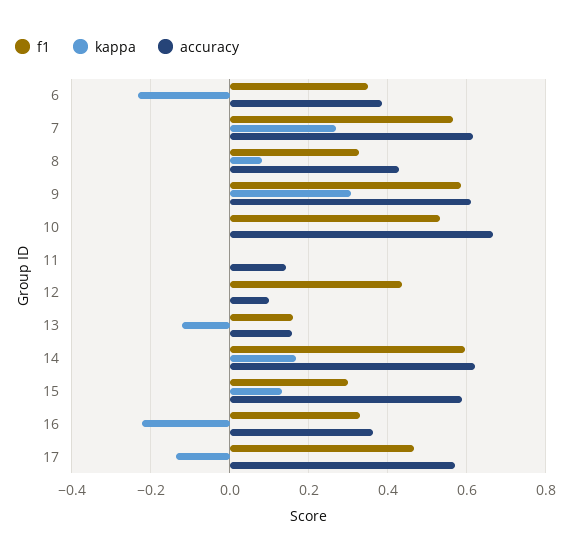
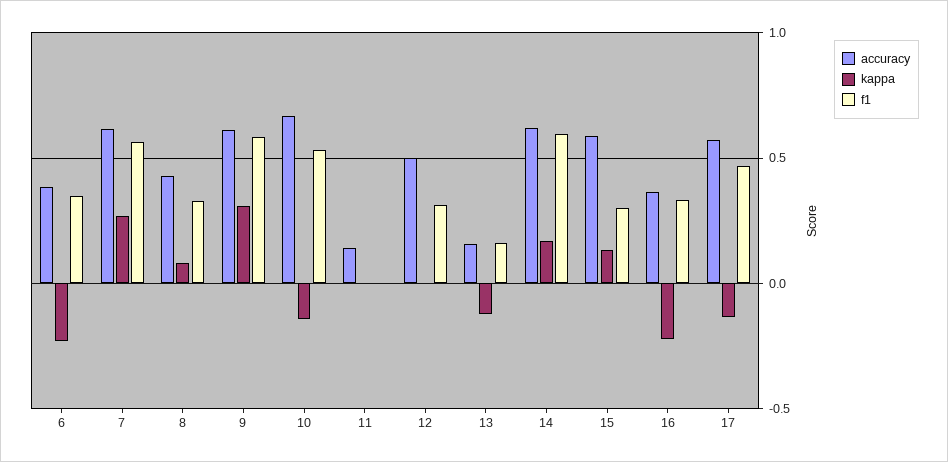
  {
    "f1": {
      "6": 0.36,
      "7": 0.56,
      "8": 0.32,
      "9": 0.58,
      "10": 0.54,
      "11": 0,
-     "12": 0.44,
+     "12": 0.3,
      "13": 0.16,
      "14": 0.6,
      "15": 0.3,
      "16": 0.34,
      "17": 0.46
    },
    "kappa": {
      "6": -0.24,
      "7": 0.26,
      "8": 0.08,
      "9": 0.3,
-     "10": 0,
+     "10": -0.15,
      "11": 0,
      "12": 0,
      "13": -0.12,
      "14": 0.16,
      "15": 0.14,
      "16": -0.22,
      "17": -0.14
    },
    "accuracy": {
      "6": 0.38,
      "7": 0.62,
      "8": 0.42,
      "9": 0.62,
      "10": 0.66,
      "11": 0.14,
-     "12": 0.1,
+     "12": 0.5,
      "13": 0.16,
      "14": 0.62,
      "15": 0.58,
      "16": 0.36,
      "17": 0.58
    }
  }

